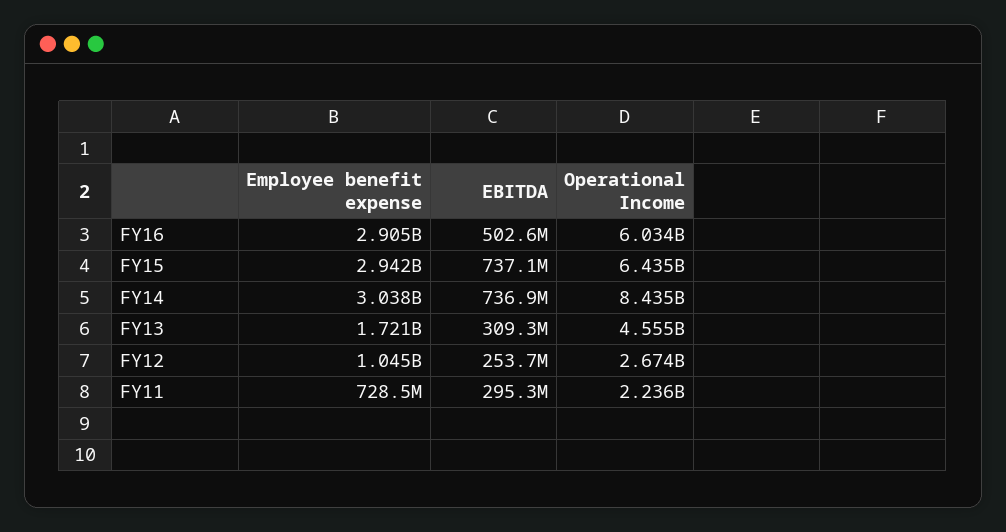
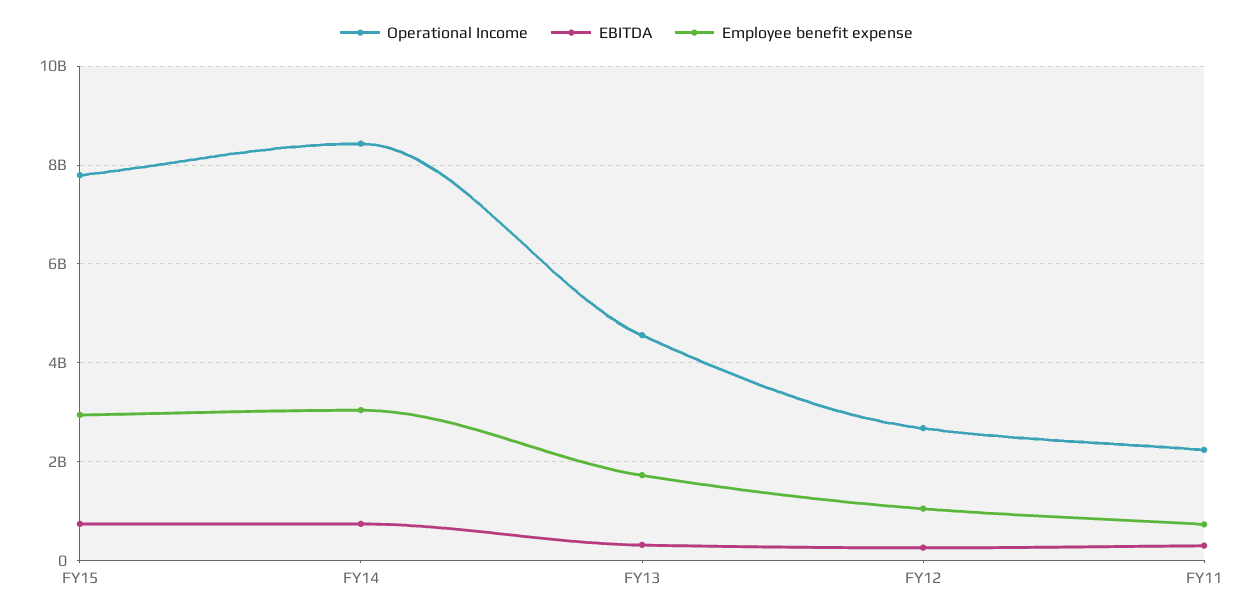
  {
    "Employee benefit expense": {
-     "FY16": 2905000000,
      "FY15": 2942000000,
      "FY14": 3038000000,
      "FY13": 1721000000,
      "FY12": 1045000000,
      "FY11": 728500000
    },
    "EBITDA": {
-     "FY16": 502600000,
      "FY15": 737100000,
      "FY14": 736900000,
      "FY13": 309300000,
      "FY12": 253700000,
      "FY11": 295300000
    },
    "Operational Income": {
-     "FY16": 6034000000,
-     "FY15": 6435000000,
+     "FY15": 7800000000,
      "FY14": 8435000000,
      "FY13": 4555000000,
      "FY12": 2674000000,
      "FY11": 2236000000
    }
  }

